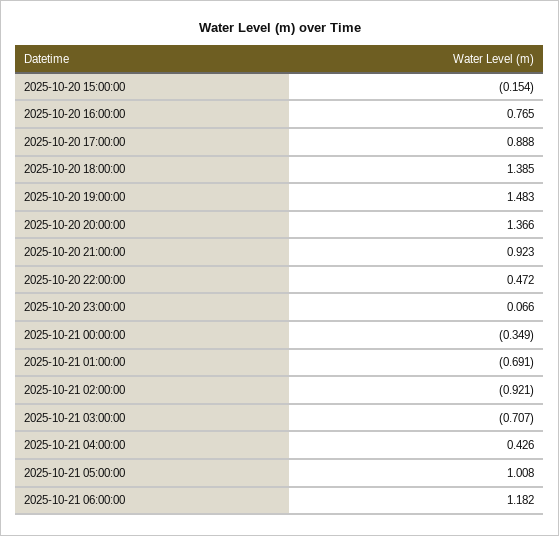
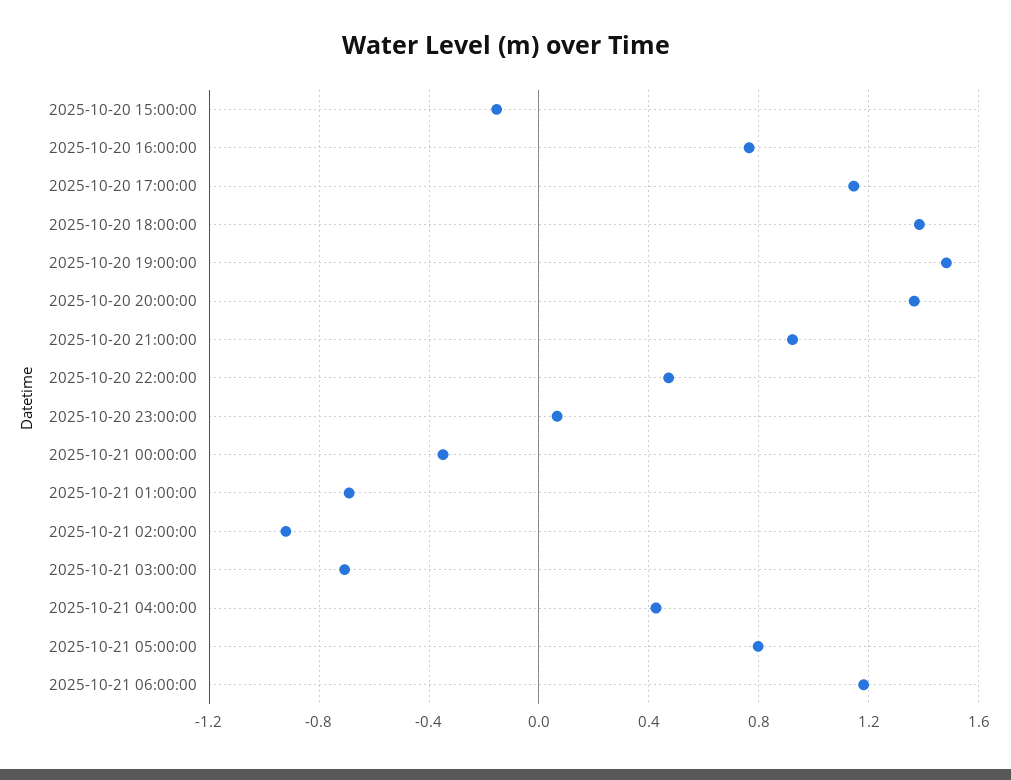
  {
    "2025-10-20 15:00:00": -0.154,
    "2025-10-20 16:00:00": 0.765,
-   "2025-10-20 17:00:00": 0.888,
+   "2025-10-20 17:00:00": 1.15,
    "2025-10-20 18:00:00": 1.385,
    "2025-10-20 19:00:00": 1.483,
    "2025-10-20 20:00:00": 1.366,
    "2025-10-20 21:00:00": 0.923,
    "2025-10-20 22:00:00": 0.472,
    "2025-10-20 23:00:00": 0.066,
    "2025-10-21 00:00:00": -0.349,
    "2025-10-21 01:00:00": -0.691,
    "2025-10-21 02:00:00": -0.921,
    "2025-10-21 03:00:00": -0.707,
    "2025-10-21 04:00:00": 0.426,
-   "2025-10-21 05:00:00": 1.008,
+   "2025-10-21 05:00:00": 0.8,
    "2025-10-21 06:00:00": 1.182
  }

